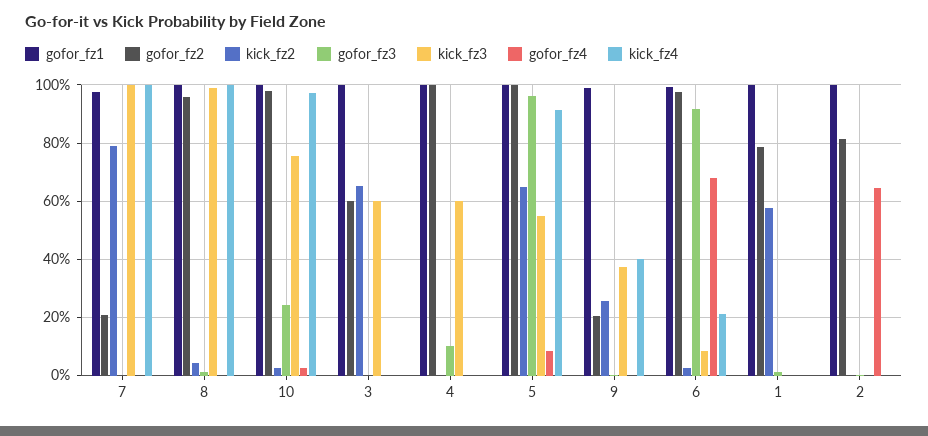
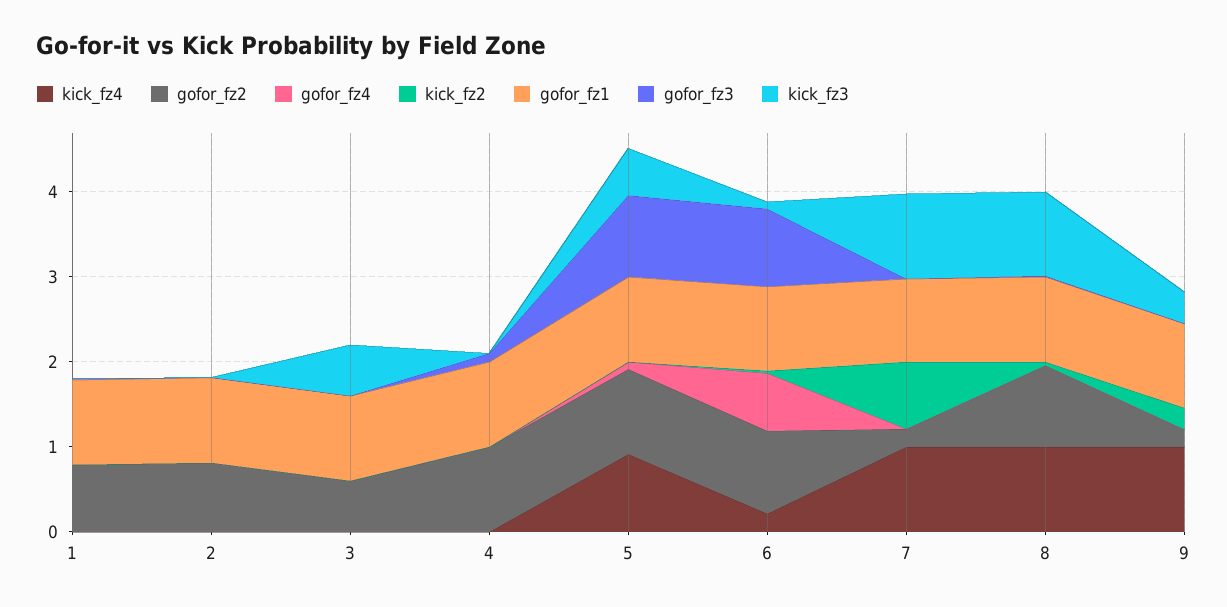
  {
    "gofor_fz1": {
      "7": 0.975,
      "8": 1,
-     "10": 1,
      "3": 1,
      "4": 1,
      "5": 1,
      "9": 1,
      "6": 1,
      "1": 1,
      "2": 1
    },
    "gofor_fz2": {
      "7": 0.2,
      "8": 0.95,
-     "10": 0.975,
      "3": 0.6,
      "4": 1,
      "5": 1,
      "9": 0.2,
      "6": 0.975,
      "1": 0.8,
      "2": 0.825
    },
    "kick_fz2": {
      "7": 0.8,
      "8": 0.05,
-     "10": 0.025,
-     "3": 0.65,
+     "3": 0,
      "4": 0,
-     "5": 0.65,
+     "5": 0,
      "9": 0.25,
      "6": 0.025,
-     "1": 0.575,
+     "1": 0,
      "2": 0
    },
    "gofor_fz3": {
      "7": 0,
      "8": 0,
-     "10": 0.25,
      "3": 0,
      "4": 0.1,
      "5": 0.95,
      "9": 0,
      "6": 0.925,
      "1": 0.025,
      "2": 0
    },
    "kick_fz3": {
      "7": 1,
      "8": 1,
-     "10": 0.75,
      "3": 0.6,
-     "4": 0.6,
+     "4": 0,
      "5": 0.55,
      "9": 0.375,
      "6": 0.075,
      "1": 0,
      "2": 0
    },
    "gofor_fz4": {
      "7": 0,
      "8": 0,
-     "10": 0.025,
      "3": 0,
      "4": 0,
      "5": 0.075,
      "9": 0,
      "6": 0.675,
      "1": 0,
-     "2": 0.65
+     "2": 0
    },
    "kick_fz4": {
      "7": 1,
      "8": 1,
-     "10": 0.975,
      "3": 0,
      "4": 0,
      "5": 0.925,
-     "9": 0.4,
+     "9": 1,
      "6": 0.225,
      "1": 0,
      "2": 0
    }
  }

